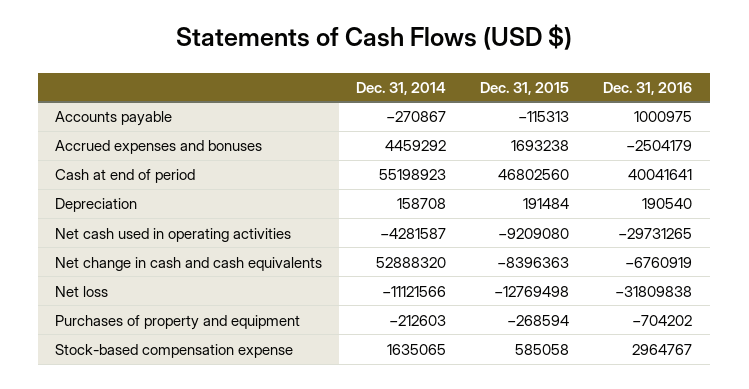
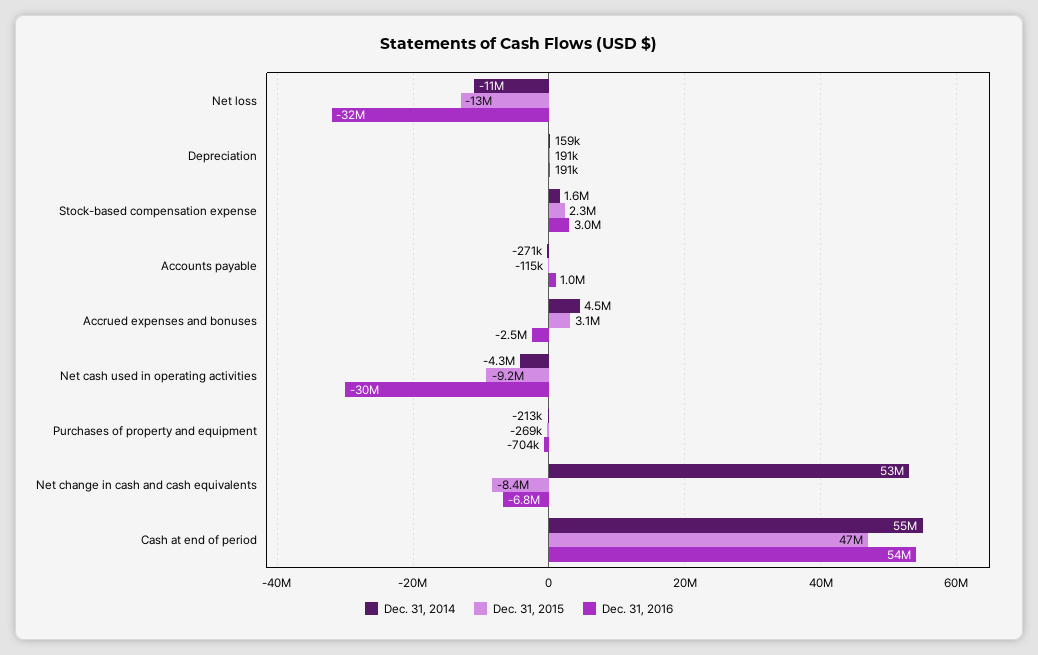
  {
    "Dec. 31, 2014": {
      "Accounts payable": -270867,
      "Accrued expenses and bonuses": 4459292,
      "Cash at end of period": 55198923,
      "Depreciation": 158708,
      "Net cash used in operating activities": -4281587,
      "Net change in cash and cash equivalents": 52888320,
      "Net loss": -11121566,
      "Purchases of property and equipment": -212603,
      "Stock-based compensation expense": 1635065
    },
    "Dec. 31, 2015": {
      "Accounts payable": -115313,
-     "Accrued expenses and bonuses": 1693238,
+     "Accrued expenses and bonuses": 3100000,
      "Cash at end of period": 46802560,
      "Depreciation": 191484,
      "Net cash used in operating activities": -9209080,
      "Net change in cash and cash equivalents": -8396363,
      "Net loss": -12769498,
      "Purchases of property and equipment": -268594,
-     "Stock-based compensation expense": 585058
+     "Stock-based compensation expense": 2300000
    },
    "Dec. 31, 2016": {
      "Accounts payable": 1000975,
      "Accrued expenses and bonuses": -2504179,
-     "Cash at end of period": 40041641,
+     "Cash at end of period": 54000000,
      "Depreciation": 190540,
      "Net cash used in operating activities": -29731265,
      "Net change in cash and cash equivalents": -6760919,
      "Net loss": -31809838,
      "Purchases of property and equipment": -704202,
      "Stock-based compensation expense": 2964767
    }
  }

